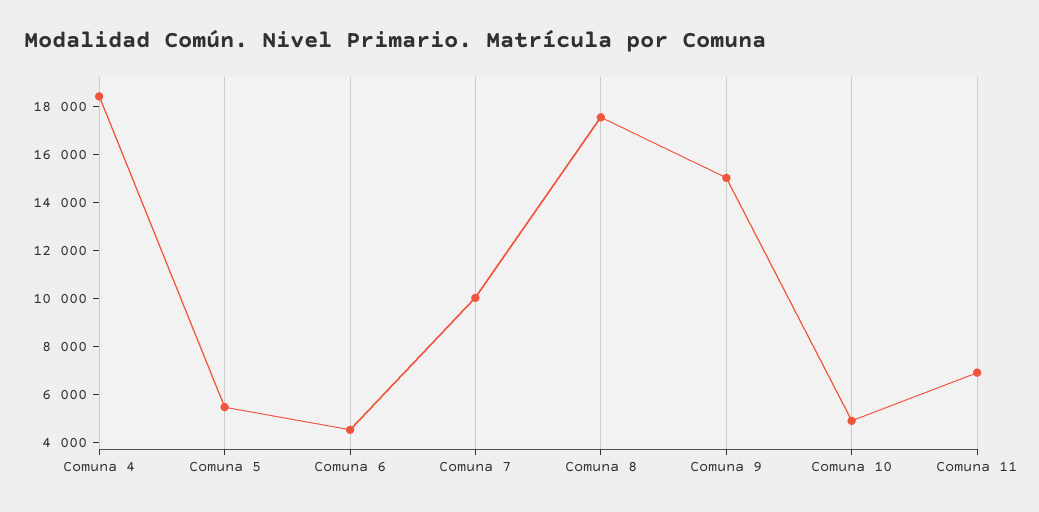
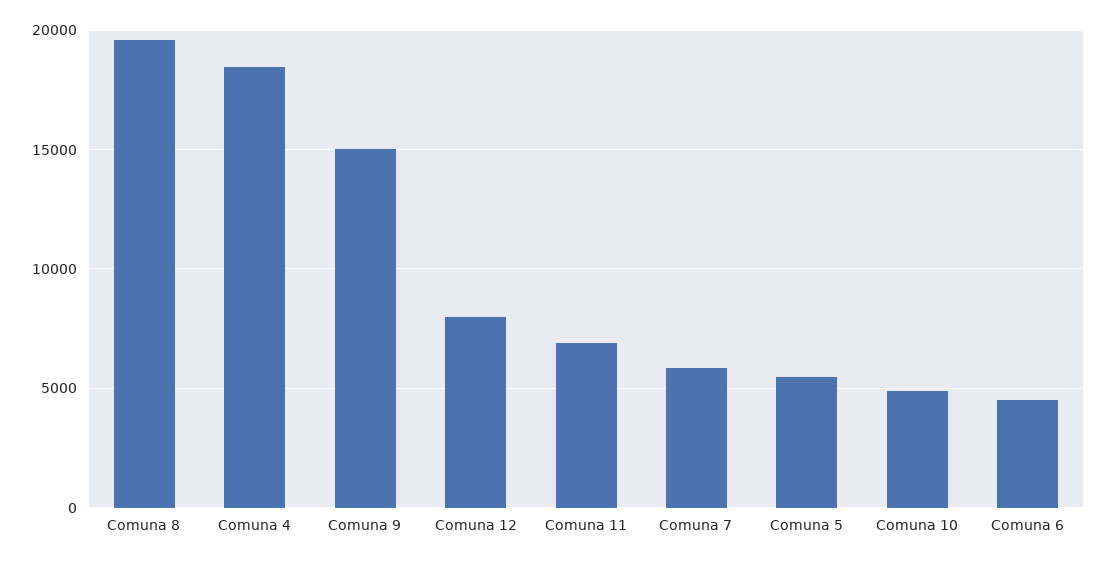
  {
    "Comuna 4": 18500,
    "Comuna 5": 5500,
    "Comuna 6": 4500,
-   "Comuna 7": 10000,
+   "Comuna 7": 6000,
-   "Comuna 8": 17500,
+   "Comuna 8": 19500,
    "Comuna 9": 15000,
    "Comuna 10": 5000,
-   "Comuna 11": 7000
+   "Comuna 11": 7000,
+   "Comuna 12": 8000
  }

